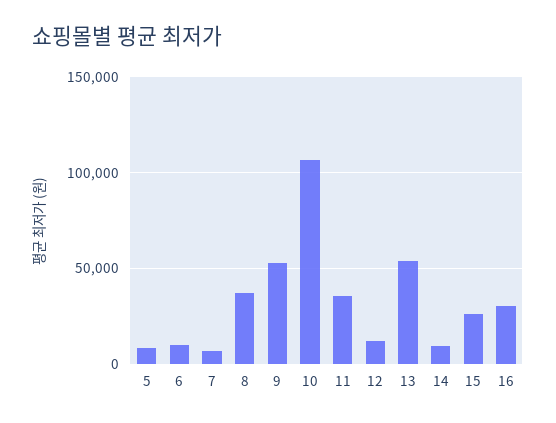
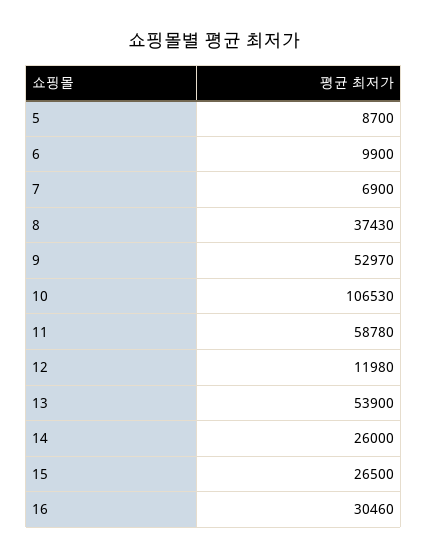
  {
    "5": 8700,
    "6": 9900,
    "7": 6900,
    "8": 37430,
    "9": 52970,
    "10": 106530,
-   "11": 35000,
+   "11": 58780,
    "12": 11980,
    "13": 53900,
-   "14": 10000,
+   "14": 26000,
    "15": 26500,
    "16": 30460
  }

